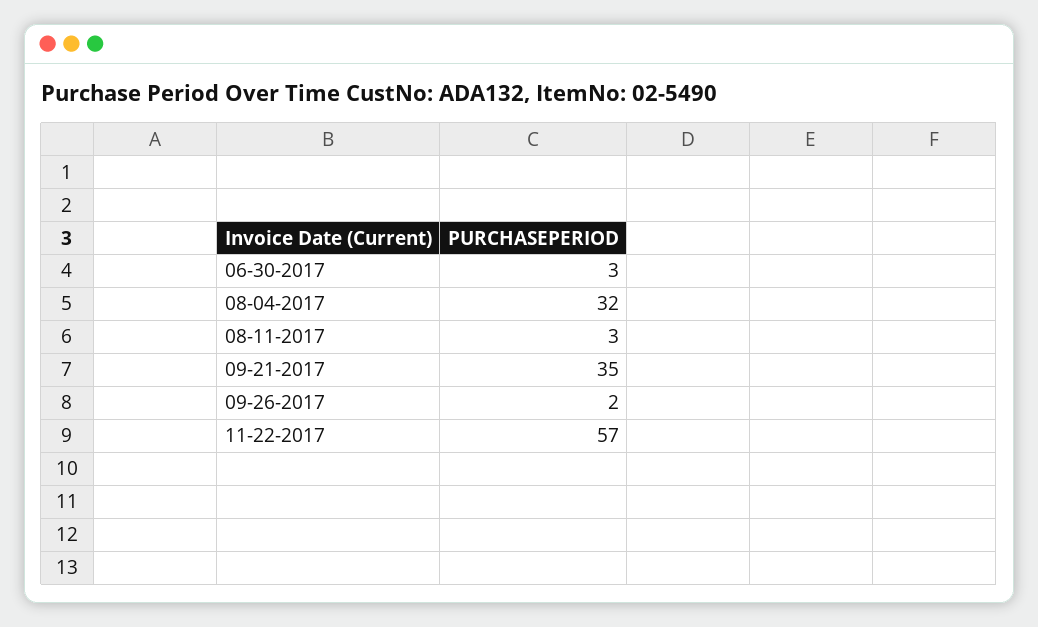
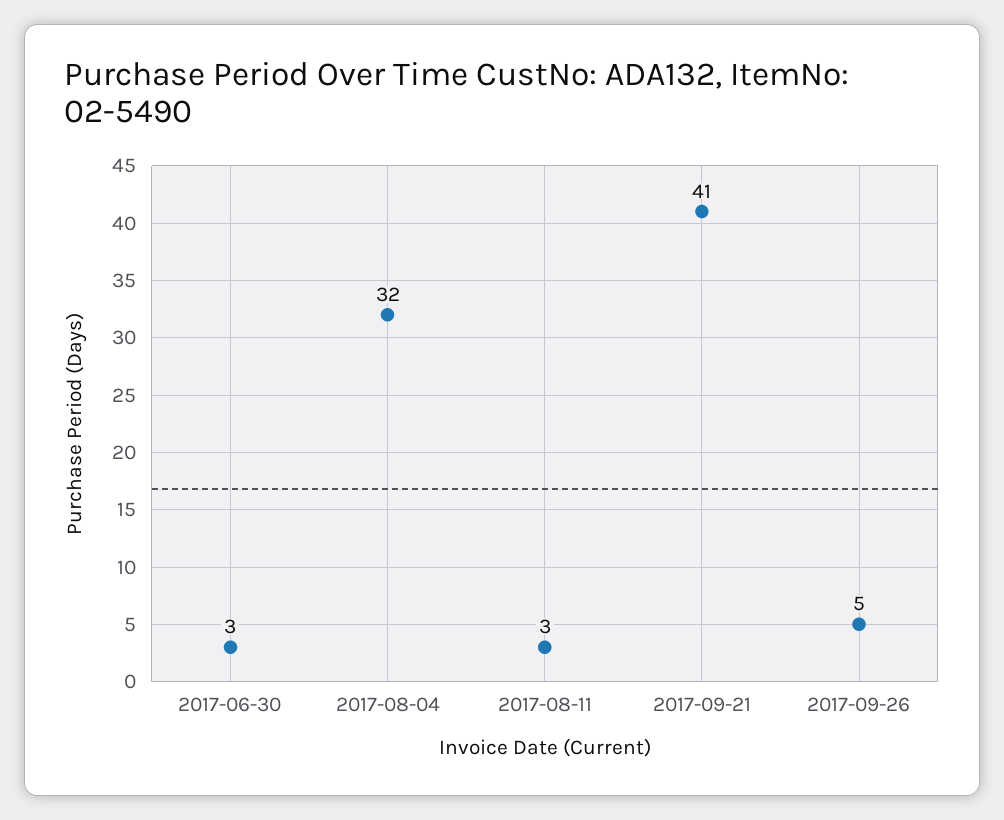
  {
    "06-30-2017": 3,
    "08-04-2017": 32,
    "08-11-2017": 3,
-   "09-21-2017": 35,
+   "09-21-2017": 41,
-   "09-26-2017": 2,
+   "09-26-2017": 5
-   "11-22-2017": 57
  }

